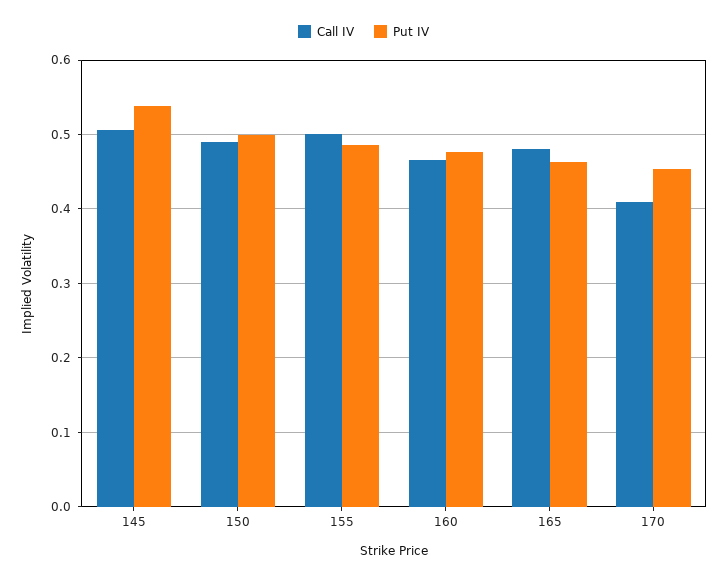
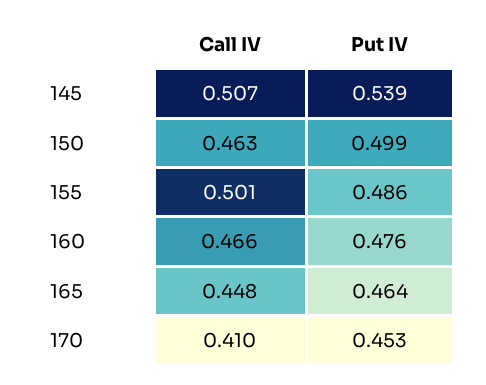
  {
    "Call IV": {
      "145": 0.507,
-     "150": 0.49,
+     "150": 0.463,
      "155": 0.501,
      "160": 0.466,
-     "165": 0.48,
+     "165": 0.448,
      "170": 0.41
    },
    "Put IV": {
      "145": 0.539,
      "150": 0.499,
      "155": 0.486,
      "160": 0.476,
      "165": 0.464,
      "170": 0.453
    }
  }

